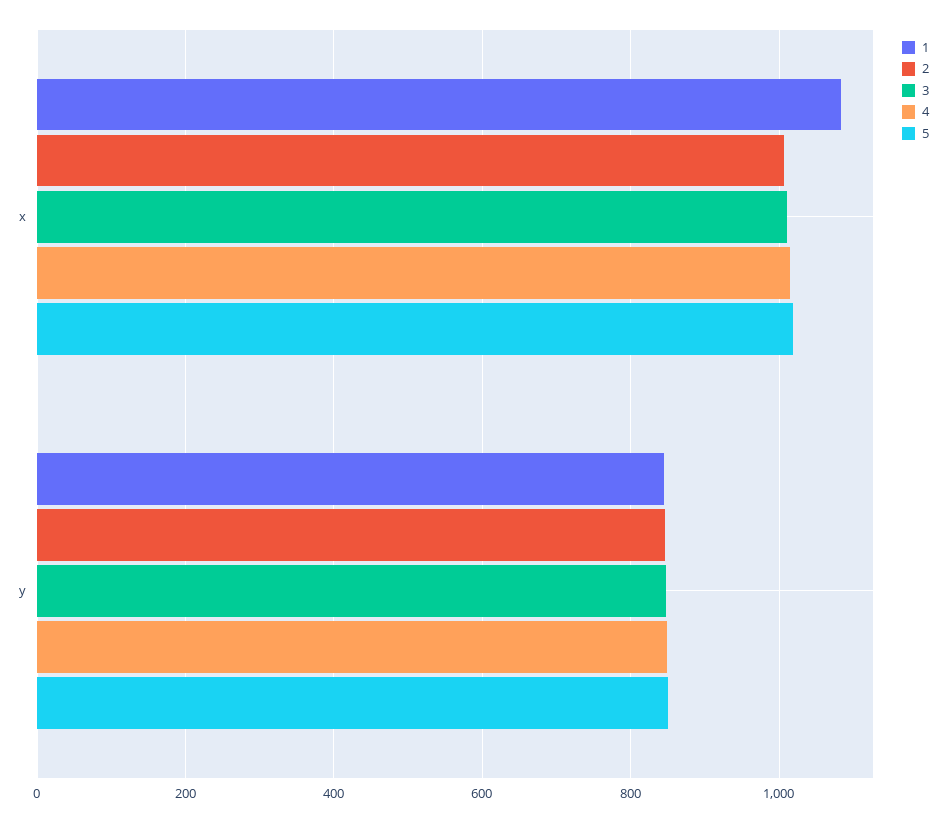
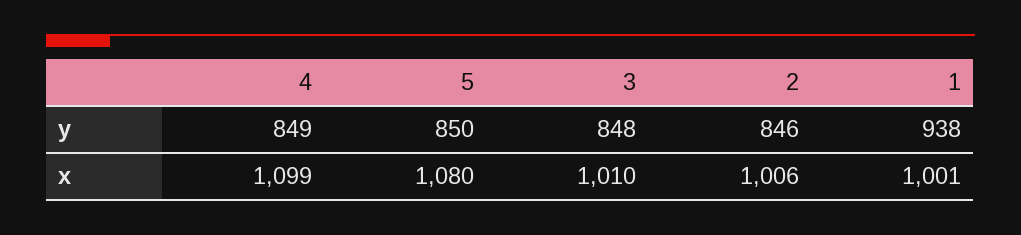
  {
    "1": {
-     "x": 1080,
+     "x": 1001,
-     "y": 840
+     "y": 938
    },
    "2": {
      "x": 1006,
      "y": 846
    },
    "3": {
      "x": 1010,
      "y": 848
    },
    "4": {
-     "x": 1020,
+     "x": 1099,
      "y": 849
    },
    "5": {
-     "x": 1020,
+     "x": 1080,
      "y": 850
    }
  }

